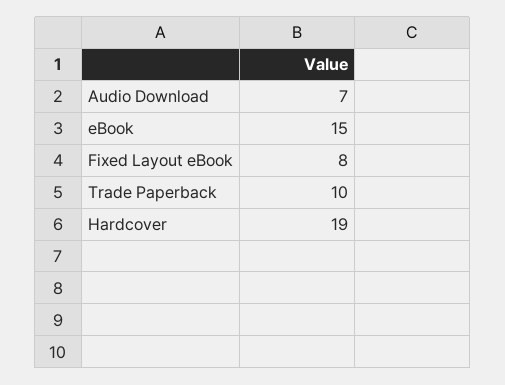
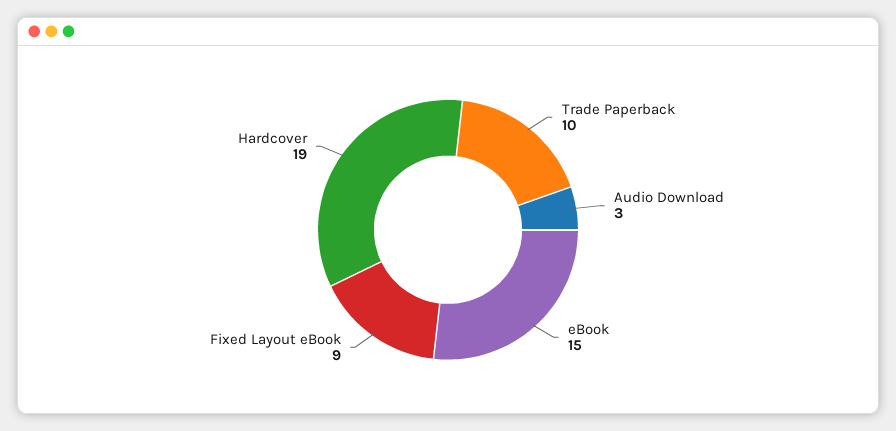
  {
-   "Audio Download": 7,
+   "Audio Download": 3,
    "eBook": 15,
-   "Fixed Layout eBook": 8,
+   "Fixed Layout eBook": 9,
    "Trade Paperback": 10,
    "Hardcover": 19
  }

